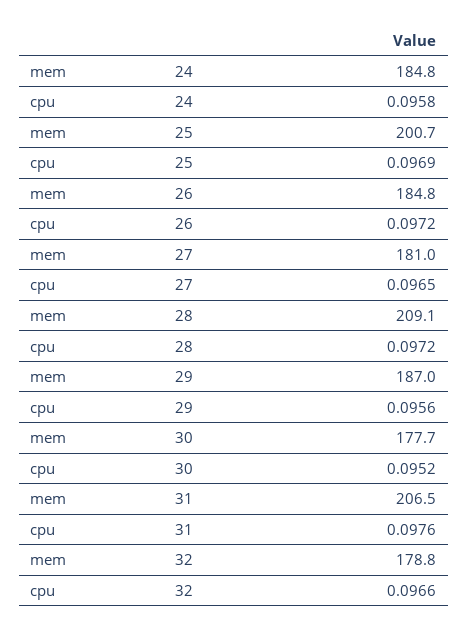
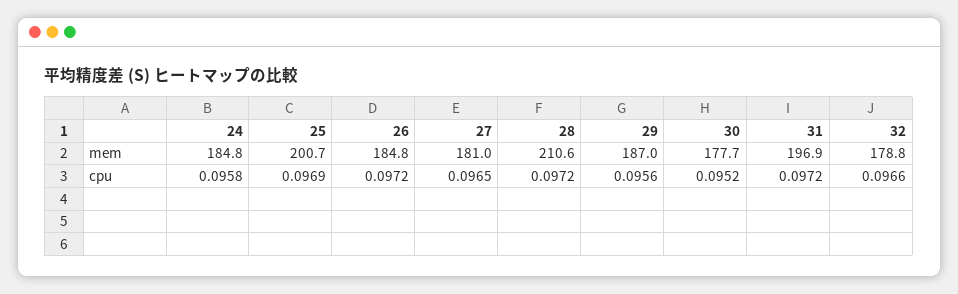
  {
    "mem": {
      "24": 184.8,
      "25": 200.7,
      "26": 184.8,
      "27": 181,
-     "28": 209.1,
+     "28": 210.6,
      "29": 187,
      "30": 177.7,
-     "31": 206.5,
+     "31": 196.9,
      "32": 178.8
    },
    "cpu": {
      "24": 0.0958,
      "25": 0.0969,
      "26": 0.0972,
      "27": 0.0965,
      "28": 0.0972,
      "29": 0.0956,
      "30": 0.0952,
-     "31": 0.0976,
+     "31": 0.0972,
      "32": 0.0966
    }
  }

